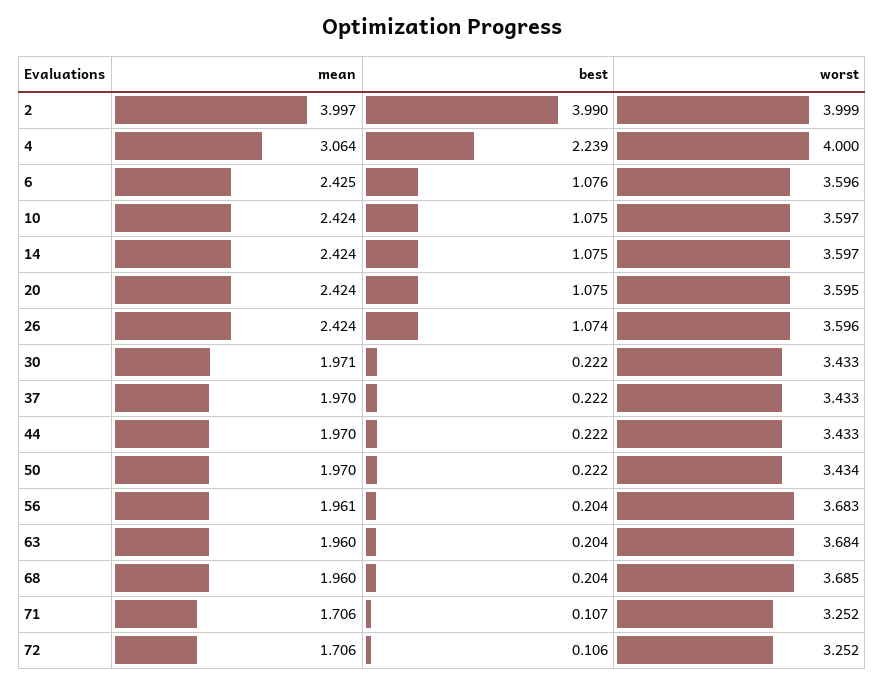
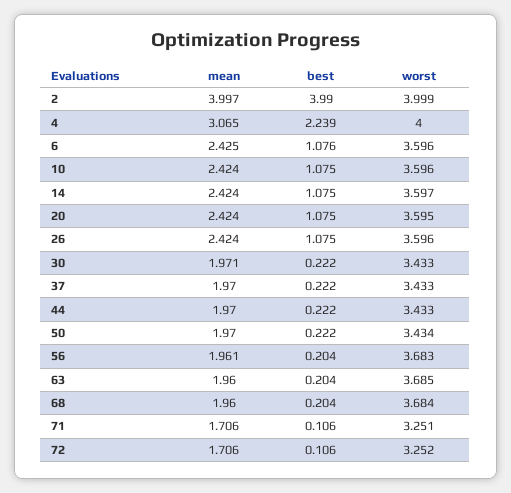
  {
    "mean": {
      "2": 3.997,
-     "4": 3.064,
+     "4": 3.065,
      "6": 2.425,
      "10": 2.424,
      "14": 2.424,
      "20": 2.424,
      "26": 2.424,
      "30": 1.971,
      "37": 1.97,
      "44": 1.97,
      "50": 1.97,
      "56": 1.961,
      "63": 1.96,
      "68": 1.96,
      "71": 1.706,
      "72": 1.706
    },
    "best": {
      "2": 3.99,
      "4": 2.239,
      "6": 1.076,
      "10": 1.075,
      "14": 1.075,
      "20": 1.075,
-     "26": 1.074,
+     "26": 1.075,
      "30": 0.222,
      "37": 0.222,
      "44": 0.222,
      "50": 0.222,
      "56": 0.204,
      "63": 0.204,
      "68": 0.204,
-     "71": 0.107,
+     "71": 0.106,
      "72": 0.106
    },
    "worst": {
      "2": 3.999,
      "4": 4,
      "6": 3.596,
-     "10": 3.597,
+     "10": 3.596,
      "14": 3.597,
      "20": 3.595,
      "26": 3.596,
      "30": 3.433,
      "37": 3.433,
      "44": 3.433,
      "50": 3.434,
      "56": 3.683,
-     "63": 3.684,
+     "63": 3.685,
-     "68": 3.685,
+     "68": 3.684,
-     "71": 3.252,
+     "71": 3.251,
      "72": 3.252
    }
  }

